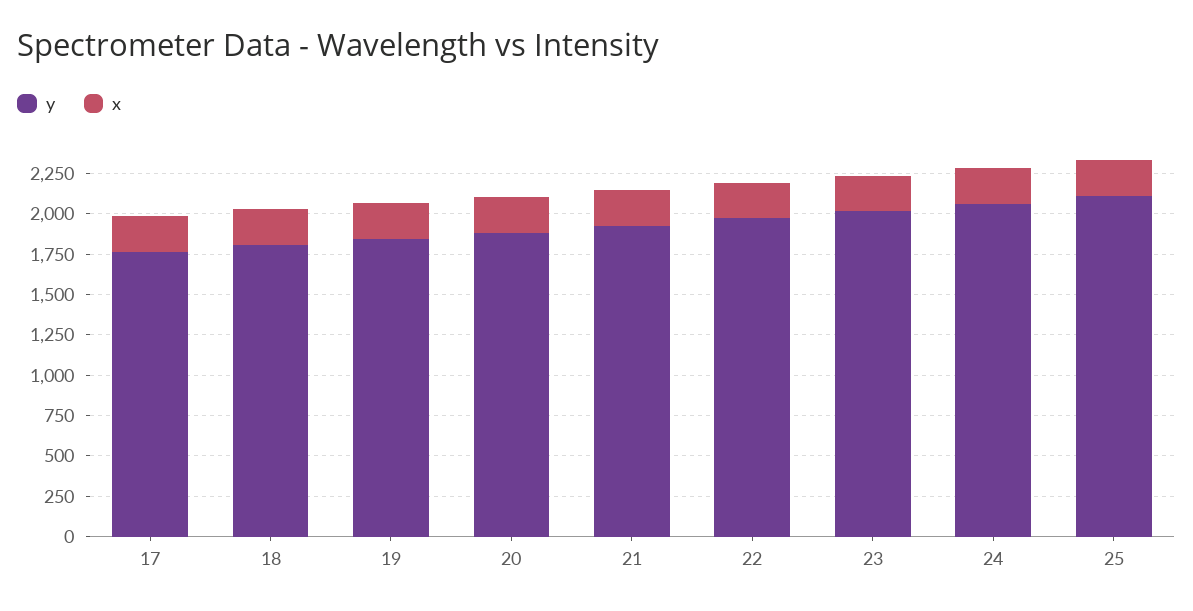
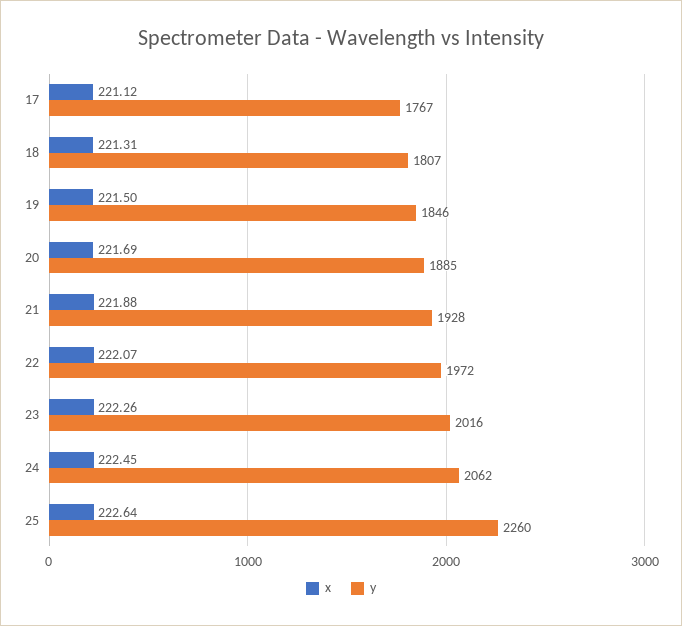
  {
    "y": {
      "17": 1767,
      "18": 1807,
      "19": 1846,
      "20": 1885,
      "21": 1928,
      "22": 1972,
      "23": 2016,
      "24": 2062,
-     "25": 2100
+     "25": 2260
    },
    "x": {
      "17": 221.12,
      "18": 221.31,
      "19": 221.5,
      "20": 221.69,
      "21": 221.88,
      "22": 222.07,
      "23": 222.26,
      "24": 222.45,
      "25": 222.64
    }
  }

